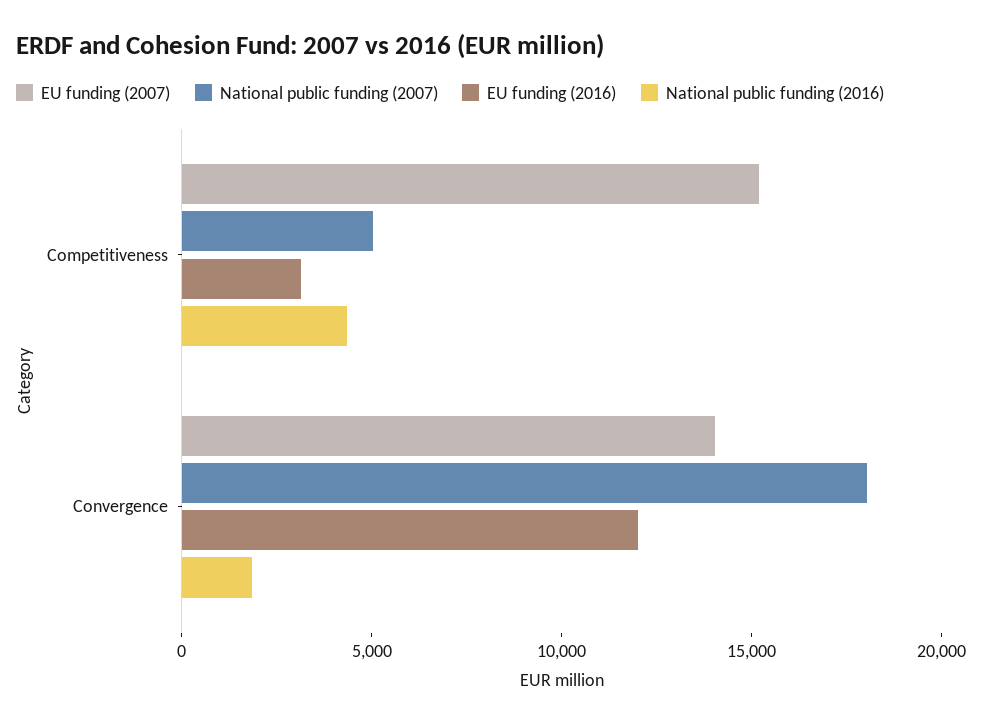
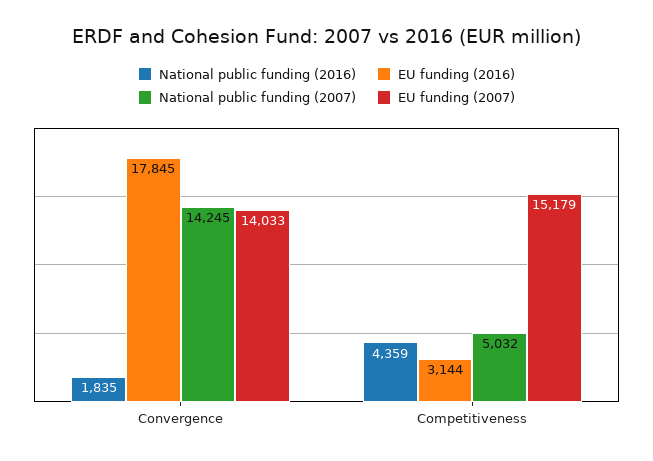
  {
    "EU funding (2007)": {
      "Competitiveness": 15179,
      "Convergence": 14033
    },
    "National public funding (2007)": {
      "Competitiveness": 5032,
-     "Convergence": 18000
+     "Convergence": 14245
    },
    "EU funding (2016)": {
      "Competitiveness": 3144,
-     "Convergence": 12000
+     "Convergence": 17845
    },
    "National public funding (2016)": {
      "Competitiveness": 4359,
      "Convergence": 1835
    }
  }

